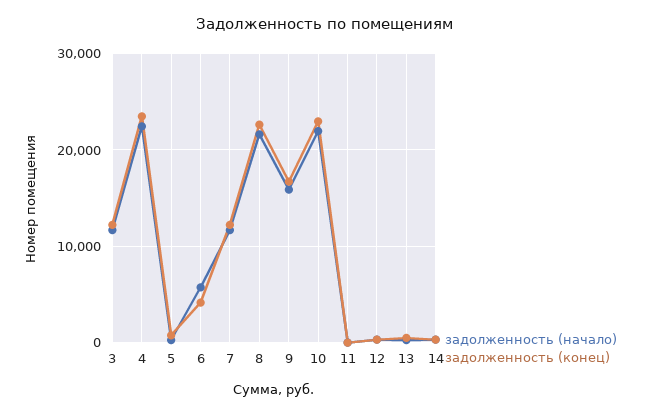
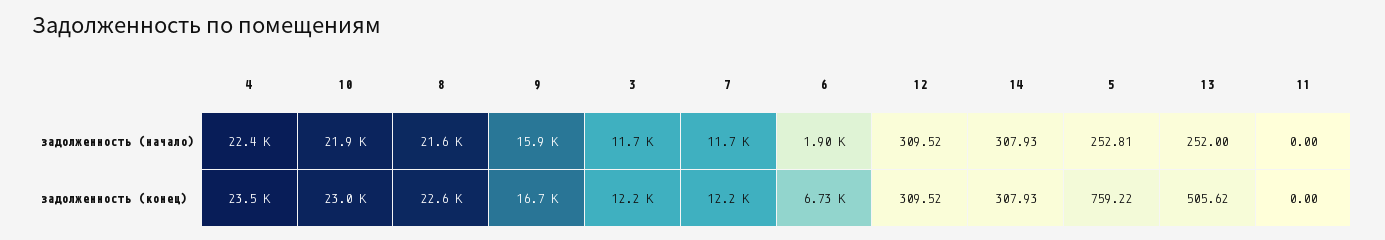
  {
    "задолженность (начало)": {
      "3": 11700,
      "4": 22400,
      "5": 252.81,
-     "6": 6000,
+     "6": 1900,
      "7": 11700,
      "8": 21600,
      "9": 15900,
      "10": 21900,
      "11": 0,
      "12": 309.52,
      "13": 252,
      "14": 307.93
    },
    "задолженность (конец)": {
      "3": 12200,
      "4": 23500,
      "5": 759.22,
-     "6": 4000,
+     "6": 6730,
      "7": 12200,
      "8": 22600,
      "9": 16700,
      "10": 23000,
      "11": 0,
      "12": 309.52,
      "13": 505.62,
      "14": 307.93
    }
  }

